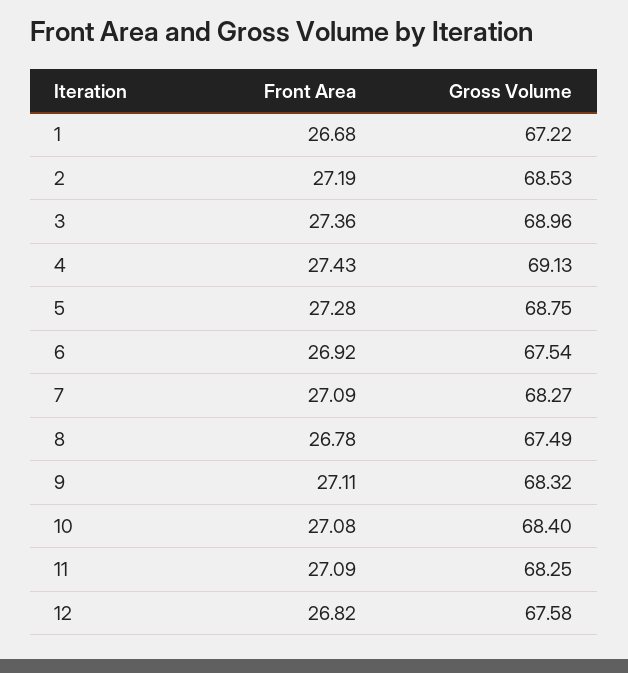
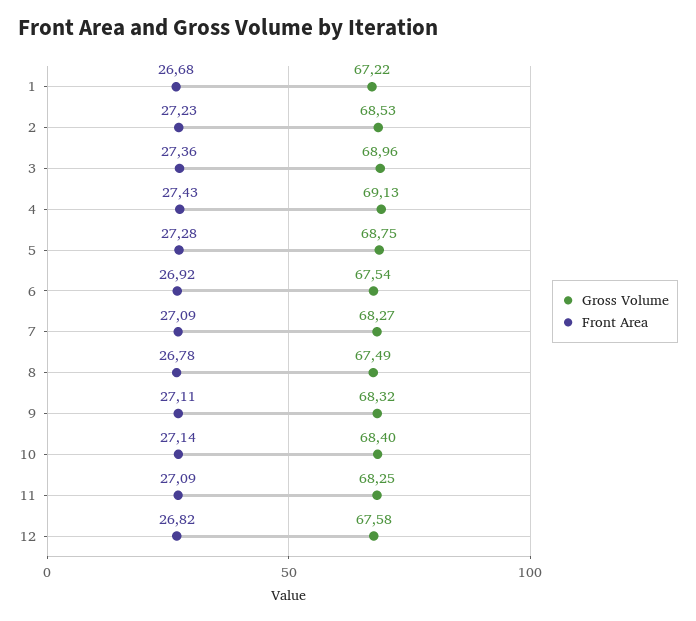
  {
    "Front Area": {
      "1": 26.68,
-     "2": 27.19,
+     "2": 27.23,
      "3": 27.36,
      "4": 27.43,
      "5": 27.28,
      "6": 26.92,
      "7": 27.09,
      "8": 26.78,
      "9": 27.11,
-     "10": 27.08,
+     "10": 27.14,
      "11": 27.09,
      "12": 26.82
    },
    "Gross Volume": {
      "1": 67.22,
      "2": 68.53,
      "3": 68.96,
      "4": 69.13,
      "5": 68.75,
      "6": 67.54,
      "7": 68.27,
      "8": 67.49,
      "9": 68.32,
      "10": 68.4,
      "11": 68.25,
      "12": 67.58
    }
  }

